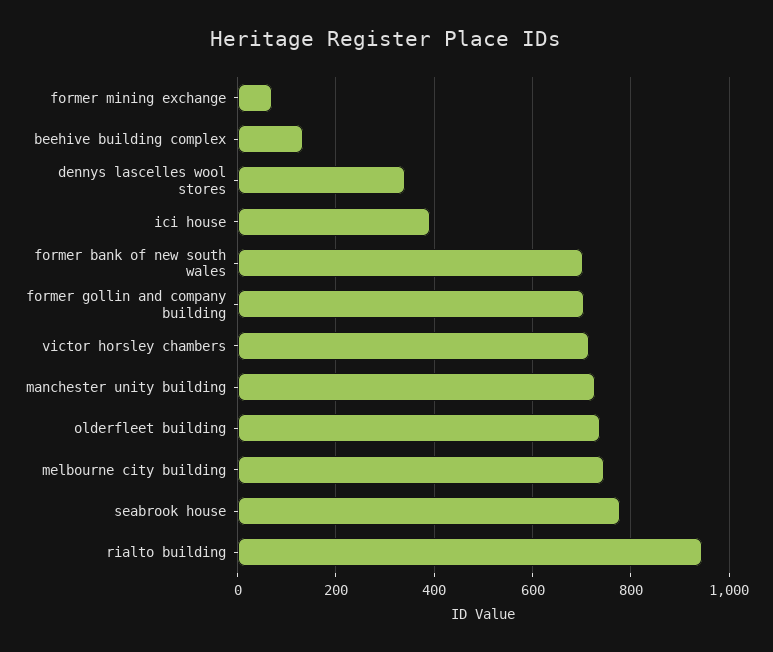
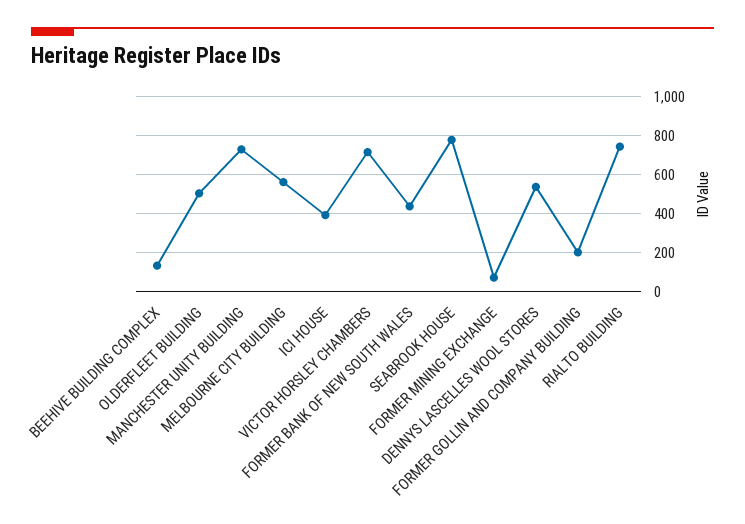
  {
    "former mining exchange": 80,
    "beehive building complex": 140,
-   "dennys lascelles wool stores": 340,
+   "dennys lascelles wool stores": 550,
    "ici house": 400,
-   "former bank of new south wales": 700,
+   "former bank of new south wales": 450,
-   "former gollin and company building": 700,
+   "former gollin and company building": 200,
    "victor horsley chambers": 720,
    "manchester unity building": 720,
-   "olderfleet building": 740,
+   "olderfleet building": 500,
-   "melbourne city building": 740,
+   "melbourne city building": 550,
    "seabrook house": 780,
-   "rialto building": 940
+   "rialto building": 750
  }

